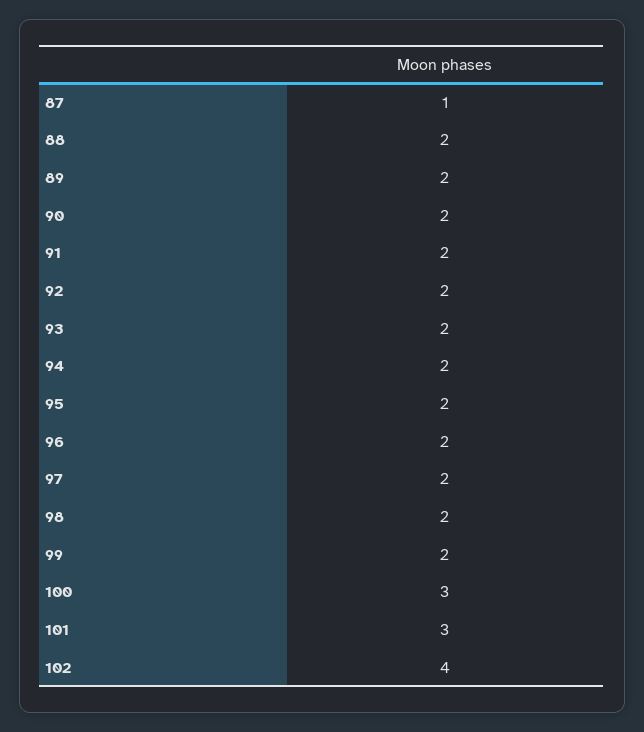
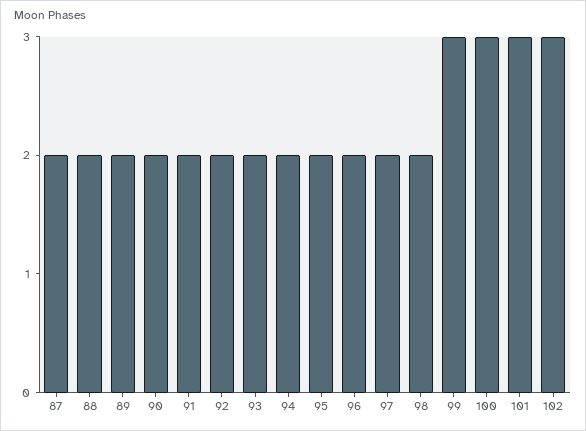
  {
-   "87": 1,
+   "87": 2,
    "88": 2,
    "89": 2,
    "90": 2,
    "91": 2,
    "92": 2,
    "93": 2,
    "94": 2,
    "95": 2,
    "96": 2,
    "97": 2,
    "98": 2,
-   "99": 2,
+   "99": 3,
    "100": 3,
    "101": 3,
-   "102": 4
+   "102": 3
  }

